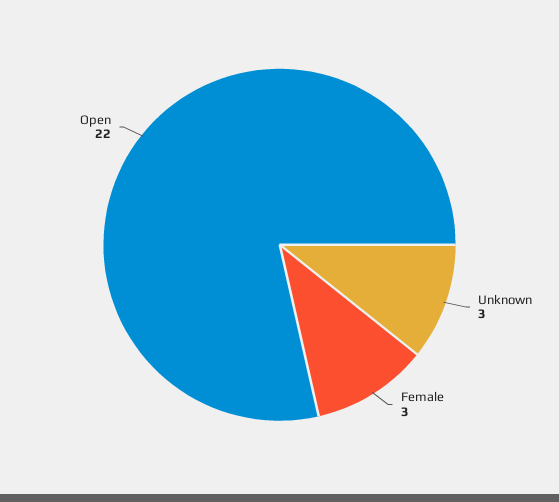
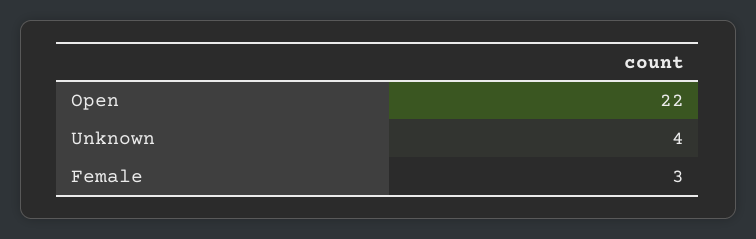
  {
-   "Unknown": 3,
+   "Unknown": 4,
    "Female": 3,
    "Open": 22
  }

